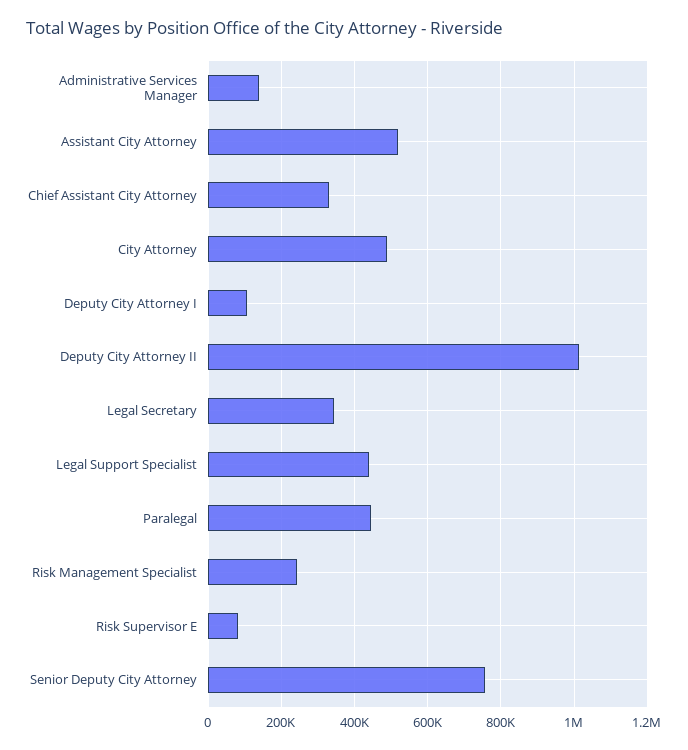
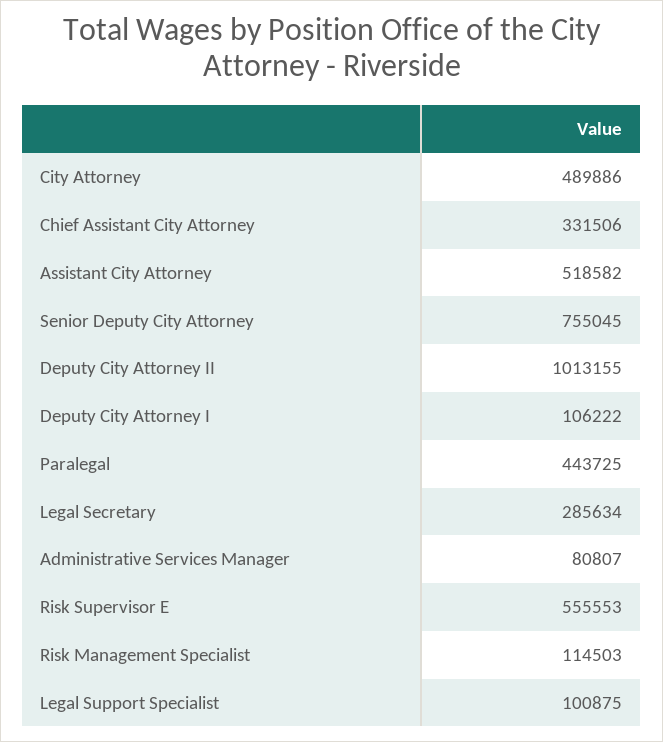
  {
-   "Administrative Services Manager": 140000,
+   "Administrative Services Manager": 80807,
    "Assistant City Attorney": 518582,
    "Chief Assistant City Attorney": 331506,
    "City Attorney": 489886,
    "Deputy City Attorney I": 106222,
    "Deputy City Attorney II": 1013155,
-   "Legal Secretary": 340000,
+   "Legal Secretary": 285634,
-   "Legal Support Specialist": 440000,
+   "Legal Support Specialist": 100875,
    "Paralegal": 443725,
-   "Risk Management Specialist": 240000,
+   "Risk Management Specialist": 114503,
-   "Risk Supervisor E": 80000,
+   "Risk Supervisor E": 555553,
    "Senior Deputy City Attorney": 755045
  }

